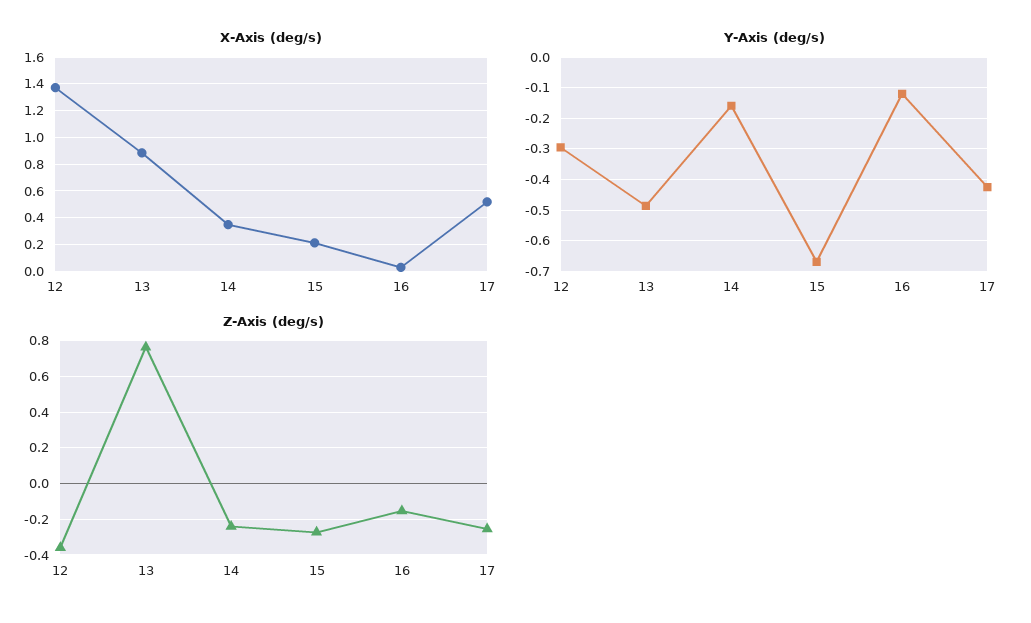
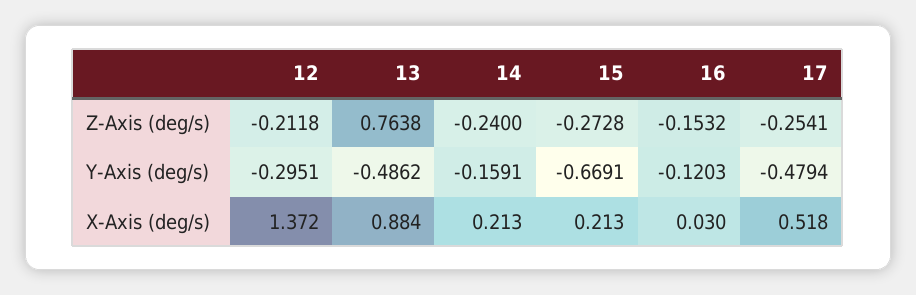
  {
    "X-Axis (deg/s)": {
      "12": 1.372,
      "13": 0.884,
-     "14": 0.35,
+     "14": 0.213,
      "15": 0.213,
      "16": 0.03,
      "17": 0.518
    },
    "Y-Axis (deg/s)": {
      "12": -0.2951,
      "13": -0.4862,
      "14": -0.1591,
      "15": -0.6691,
      "16": -0.1203,
-     "17": -0.42
+     "17": -0.4794
    },
    "Z-Axis (deg/s)": {
-     "12": -0.35,
+     "12": -0.2118,
      "13": 0.7638,
      "14": -0.24,
      "15": -0.2728,
      "16": -0.1532,
      "17": -0.2541
    }
  }

